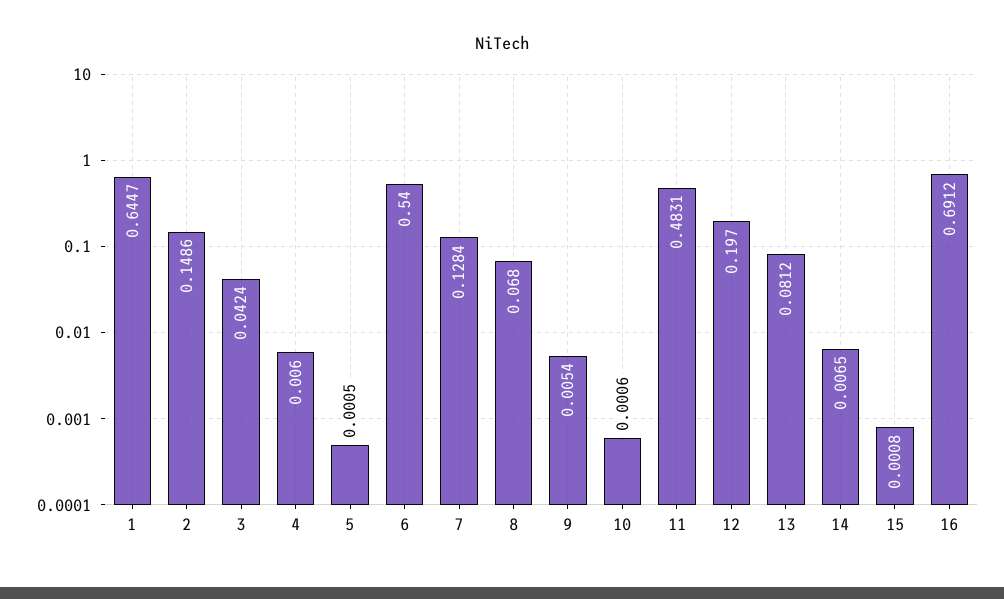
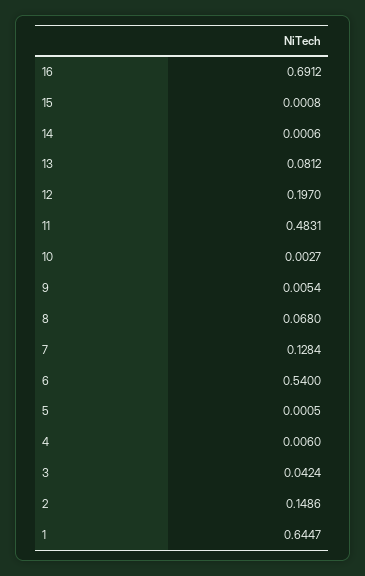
  {
    "1": 0.6447,
    "2": 0.1486,
    "3": 0.0424,
    "4": 0.006,
    "5": 0.0005,
    "6": 0.54,
    "7": 0.1284,
    "8": 0.068,
    "9": 0.0054,
-   "10": 0.0006,
+   "10": 0.0027,
    "11": 0.4831,
    "12": 0.197,
    "13": 0.0812,
-   "14": 0.0065,
+   "14": 0.0006,
    "15": 0.0008,
    "16": 0.6912
  }

